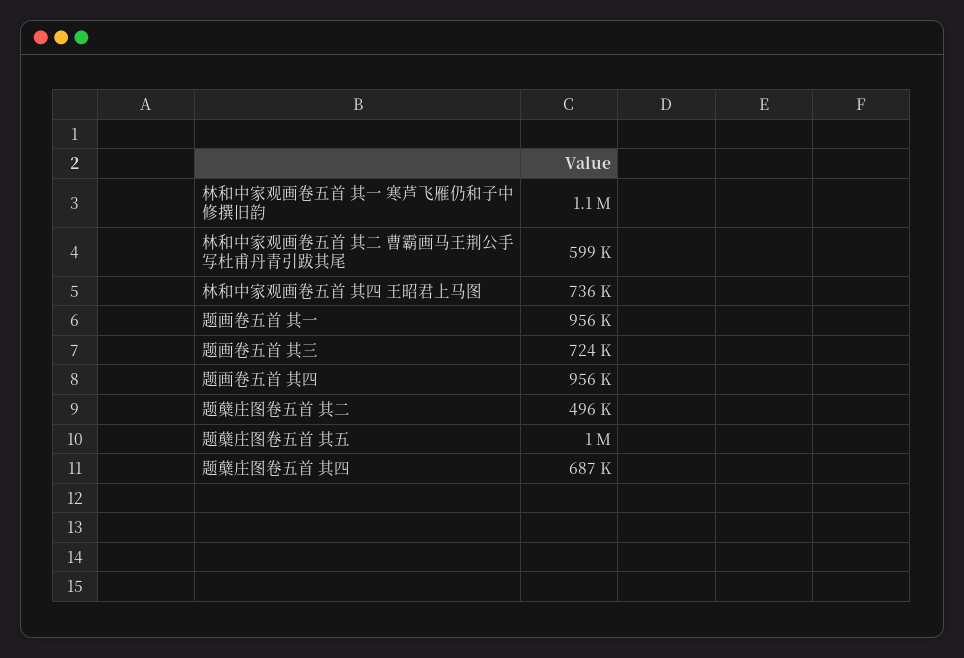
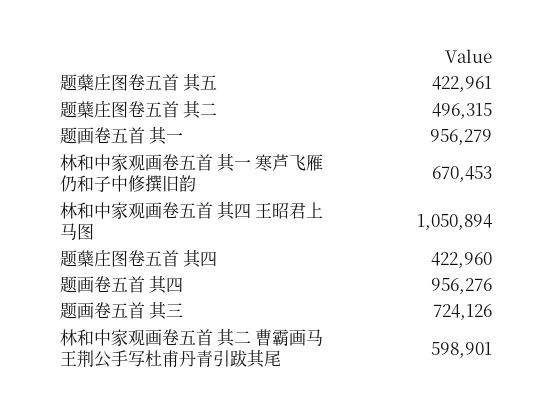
  {
-   "林和中家观画卷五首 其一 寒芦飞雁仍和子中修撰旧韵": 1100000,
+   "林和中家观画卷五首 其一 寒芦飞雁仍和子中修撰旧韵": 670453,
    "林和中家观画卷五首 其二 曹霸画马王荆公手写杜甫丹青引跋其尾": 598901,
-   "林和中家观画卷五首 其四 王昭君上马图": 736000,
+   "林和中家观画卷五首 其四 王昭君上马图": 1050894,
    "题画卷五首 其一": 956279,
    "题画卷五首 其三": 724126,
    "题画卷五首 其四": 956276,
    "题蘖庄图卷五首 其二": 496315,
-   "题蘖庄图卷五首 其五": 1000000,
+   "题蘖庄图卷五首 其五": 422961,
-   "题蘖庄图卷五首 其四": 687000
+   "题蘖庄图卷五首 其四": 422960
  }

